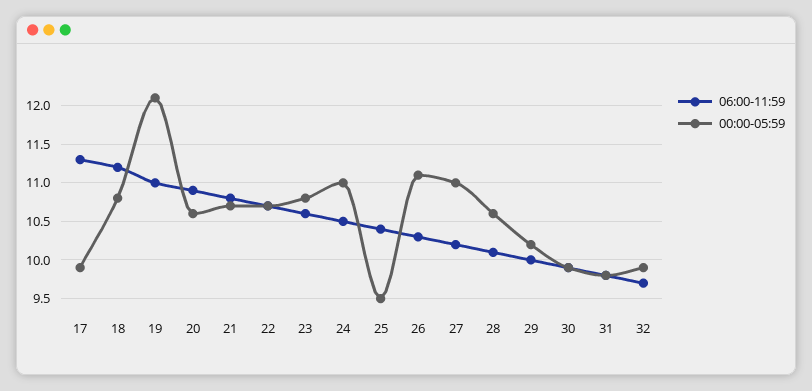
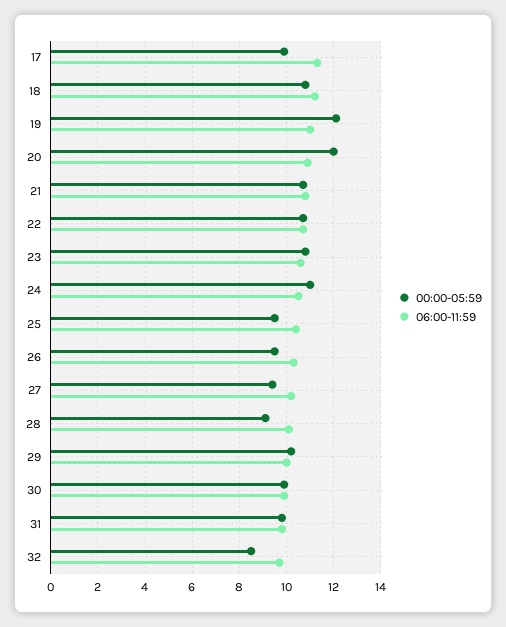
  {
    "06:00-11:59": {
      "17": 11.3,
      "18": 11.2,
      "19": 11,
      "20": 10.9,
      "21": 10.8,
      "22": 10.7,
      "23": 10.6,
      "24": 10.5,
      "25": 10.4,
      "26": 10.3,
      "27": 10.2,
      "28": 10.1,
      "29": 10,
      "30": 9.9,
      "31": 9.8,
      "32": 9.7
    },
    "00:00-05:59": {
      "17": 9.9,
      "18": 10.8,
      "19": 12.1,
-     "20": 10.6,
+     "20": 12,
      "21": 10.7,
      "22": 10.7,
      "23": 10.8,
      "24": 11,
      "25": 9.5,
-     "26": 11.1,
+     "26": 9.5,
-     "27": 11,
+     "27": 9.5,
-     "28": 10.6,
+     "28": 9,
      "29": 10.2,
      "30": 9.9,
      "31": 9.8,
-     "32": 9.9
+     "32": 8.5
    }
  }

